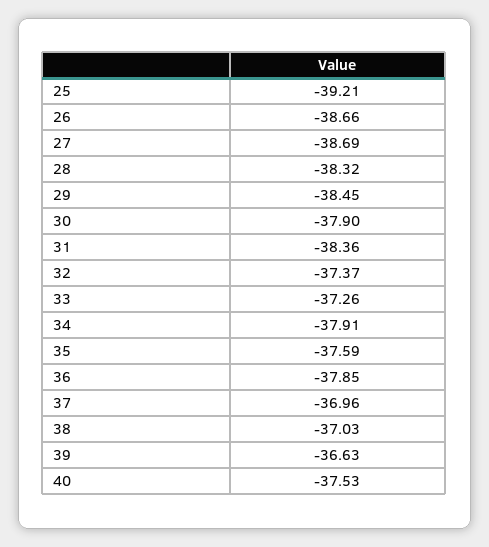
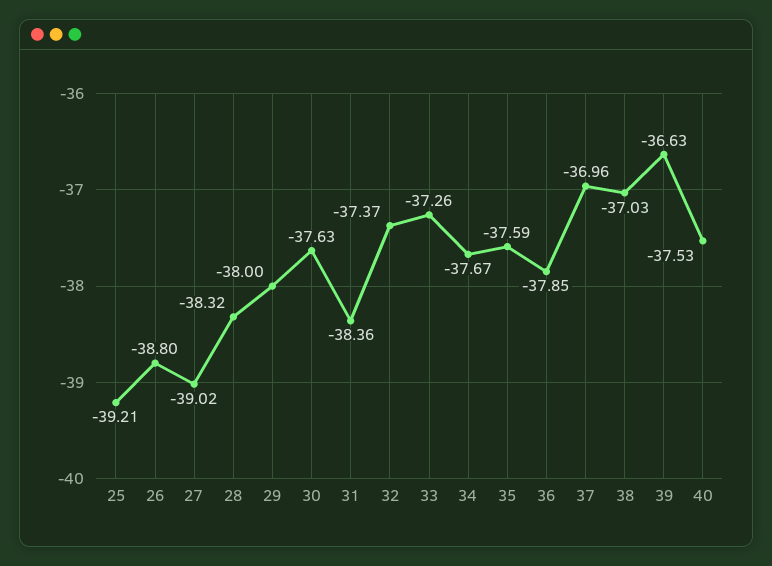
  {
    "25": -39.21,
-   "26": -38.66,
+   "26": -38.8,
-   "27": -38.69,
+   "27": -39.02,
    "28": -38.32,
-   "29": -38.45,
+   "29": -38,
-   "30": -37.9,
+   "30": -37.63,
    "31": -38.36,
    "32": -37.37,
    "33": -37.26,
-   "34": -37.91,
+   "34": -37.67,
    "35": -37.59,
    "36": -37.85,
    "37": -36.96,
    "38": -37.03,
    "39": -36.63,
    "40": -37.53
  }

